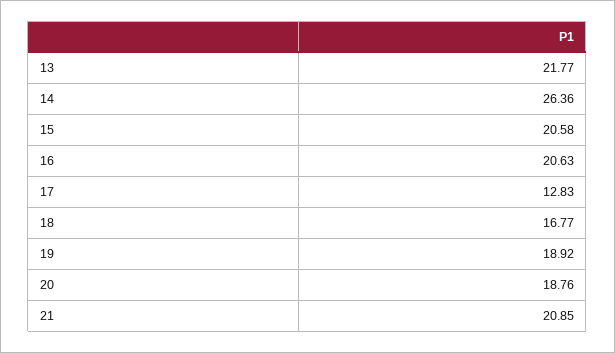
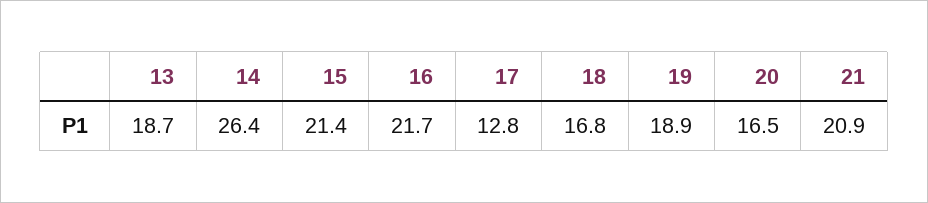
  {
-   "13": 21.77,
+   "13": 18.7,
    "14": 26.36,
-   "15": 20.58,
+   "15": 21.4,
-   "16": 20.63,
+   "16": 21.7,
    "17": 12.83,
    "18": 16.77,
    "19": 18.92,
-   "20": 18.76,
+   "20": 16.5,
    "21": 20.85
  }

